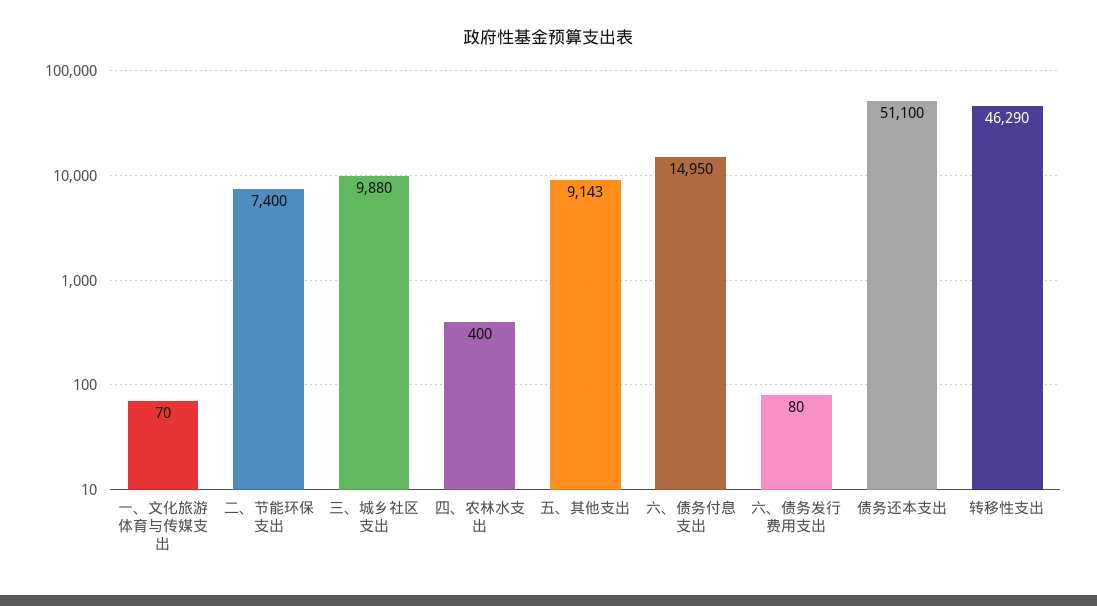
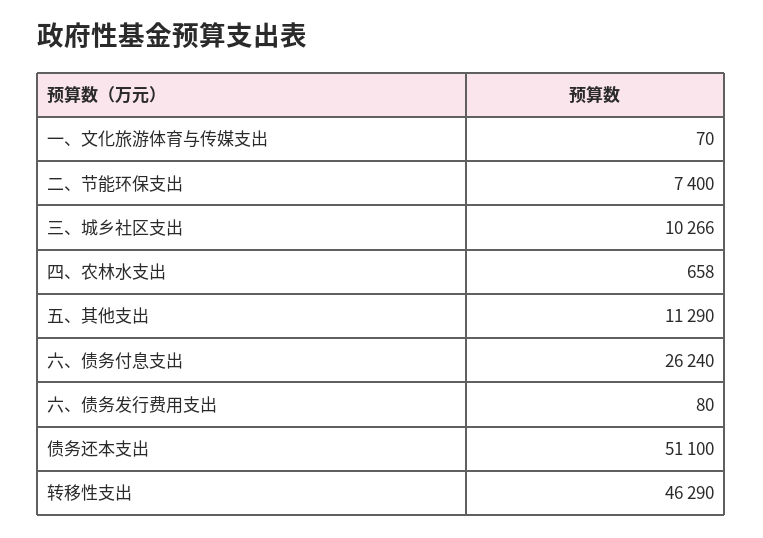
  {
    "一、文化旅游体育与传媒支出": 70,
    "二、节能环保支出": 7400,
-   "三、城乡社区支出": 9880,
+   "三、城乡社区支出": 10266,
-   "四、农林水支出": 400,
+   "四、农林水支出": 658,
-   "五、其他支出": 9143,
+   "五、其他支出": 11290,
-   "六、债务付息支出": 14950,
+   "六、债务付息支出": 26240,
    "六、债务发行费用支出": 80,
    "债务还本支出": 51100,
    "转移性支出": 46290
  }

